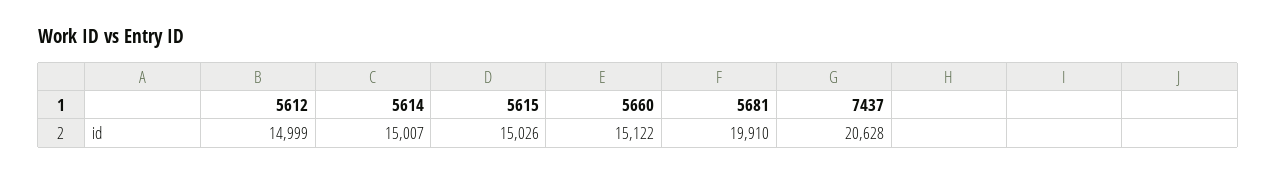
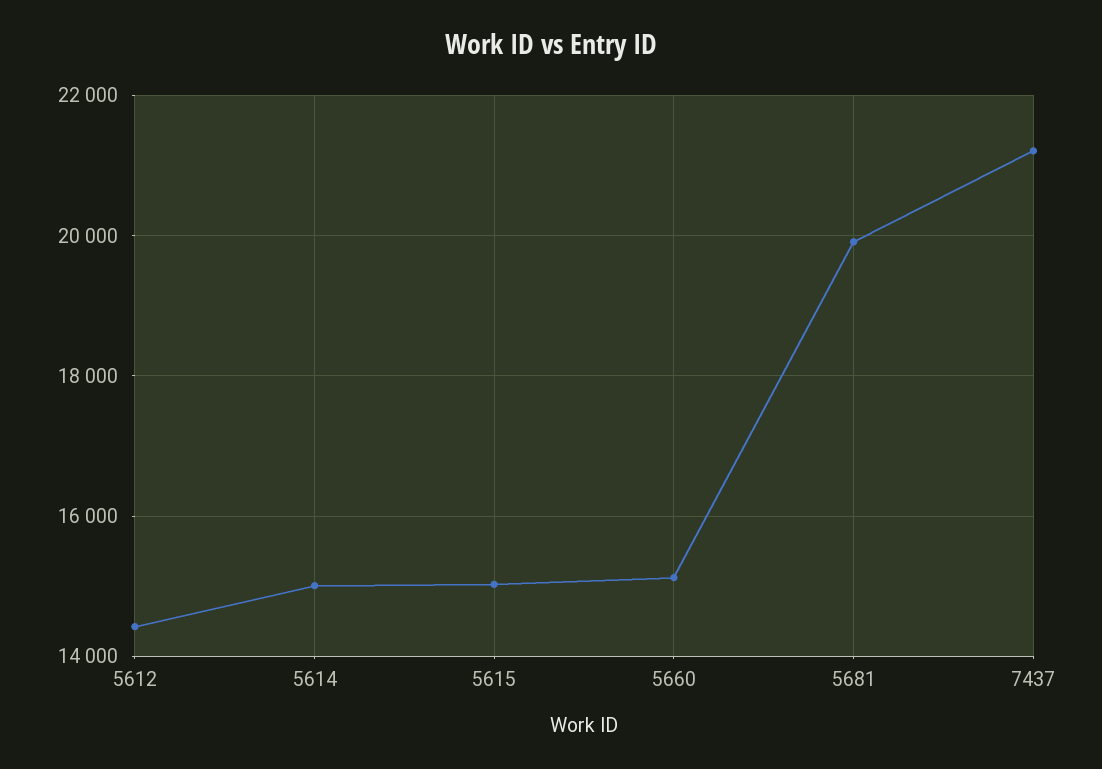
  {
-   "5612": 14999,
+   "5612": 14400,
    "5614": 15007,
    "5615": 15026,
    "5660": 15122,
    "5681": 19910,
-   "7437": 20628
+   "7437": 21200
  }

